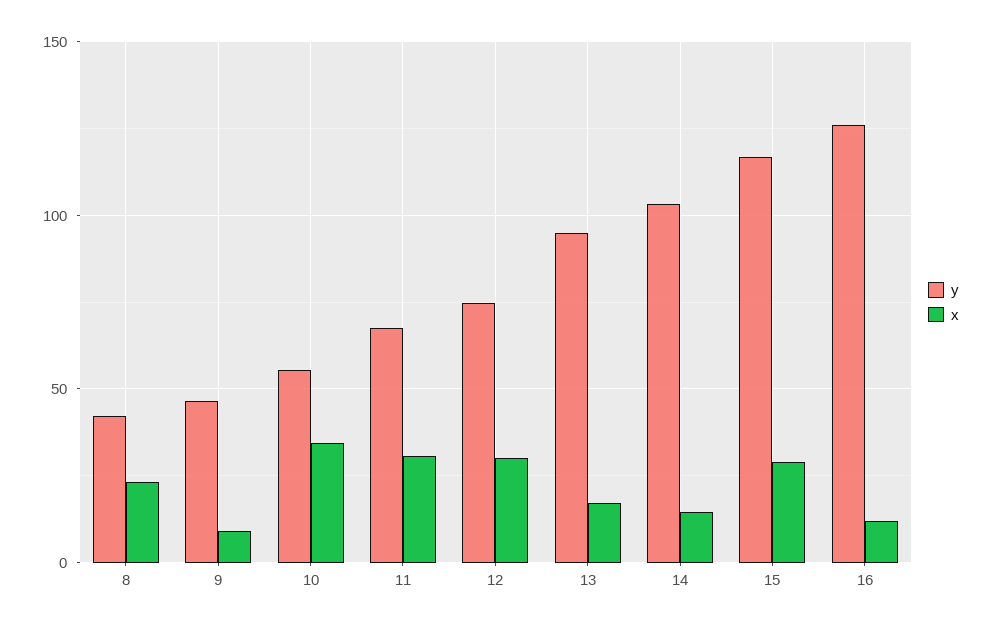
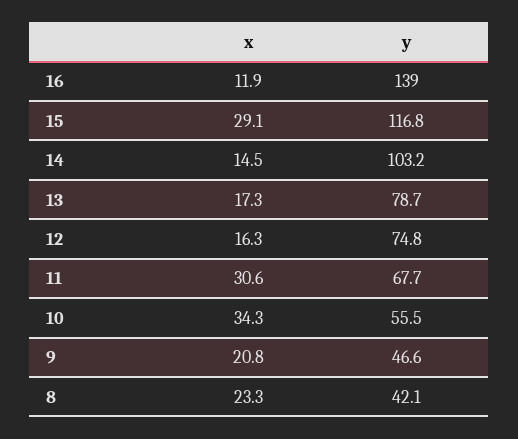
  {
    "y": {
      "8": 42.1,
      "9": 46.6,
      "10": 55.5,
      "11": 67.7,
      "12": 74.8,
-     "13": 95,
+     "13": 78.7,
      "14": 103.2,
      "15": 116.8,
-     "16": 125
+     "16": 139
    },
    "x": {
      "8": 23.3,
-     "9": 10,
+     "9": 20.8,
      "10": 34.3,
      "11": 30.6,
-     "12": 30,
+     "12": 16.3,
      "13": 17.3,
      "14": 14.5,
      "15": 29.1,
      "16": 11.9
    }
  }

